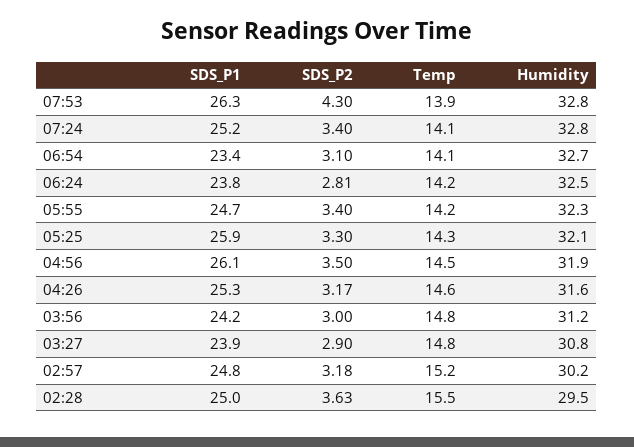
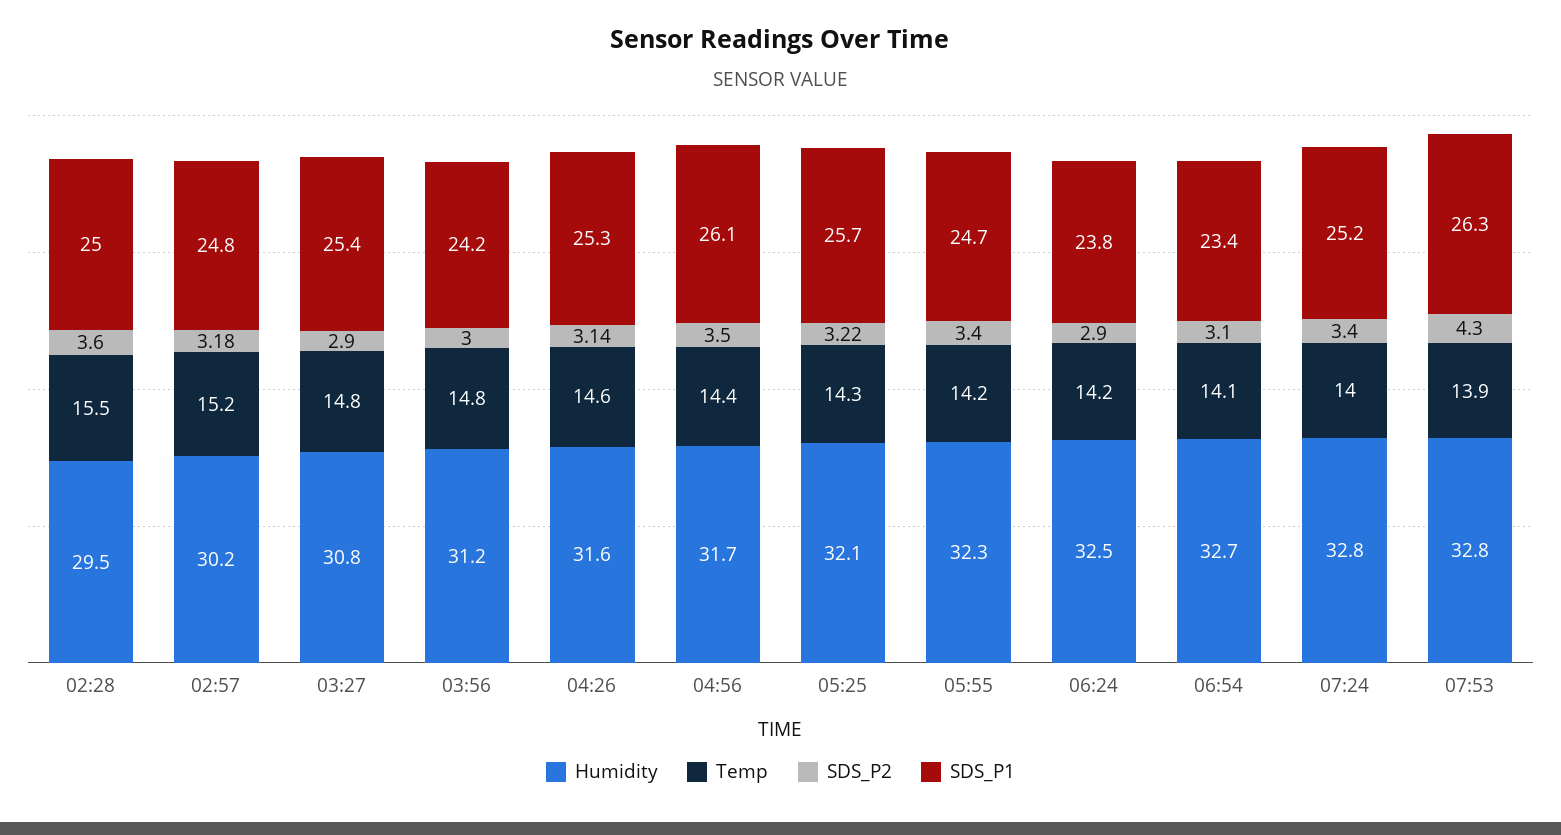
  {
    "SDS_P1": {
      "07:53": 26.3,
      "07:24": 25.2,
      "06:54": 23.4,
      "06:24": 23.8,
      "05:55": 24.7,
-     "05:25": 25.9,
+     "05:25": 25.7,
      "04:56": 26.1,
      "04:26": 25.3,
      "03:56": 24.2,
-     "03:27": 23.9,
+     "03:27": 25.4,
      "02:57": 24.8,
      "02:28": 25
    },
    "SDS_P2": {
      "07:53": 4.3,
      "07:24": 3.4,
      "06:54": 3.1,
-     "06:24": 2.81,
+     "06:24": 2.9,
      "05:55": 3.4,
-     "05:25": 3.3,
+     "05:25": 3.22,
      "04:56": 3.5,
-     "04:26": 3.17,
+     "04:26": 3.14,
      "03:56": 3,
      "03:27": 2.9,
      "02:57": 3.18,
-     "02:28": 3.63
+     "02:28": 3.6
    },
    "Temp": {
      "07:53": 13.9,
-     "07:24": 14.1,
+     "07:24": 14,
      "06:54": 14.1,
      "06:24": 14.2,
      "05:55": 14.2,
      "05:25": 14.3,
-     "04:56": 14.5,
+     "04:56": 14.4,
      "04:26": 14.6,
      "03:56": 14.8,
      "03:27": 14.8,
      "02:57": 15.2,
      "02:28": 15.5
    },
    "Humidity": {
      "07:53": 32.8,
      "07:24": 32.8,
      "06:54": 32.7,
      "06:24": 32.5,
      "05:55": 32.3,
      "05:25": 32.1,
-     "04:56": 31.9,
+     "04:56": 31.7,
      "04:26": 31.6,
      "03:56": 31.2,
      "03:27": 30.8,
      "02:57": 30.2,
      "02:28": 29.5
    }
  }

